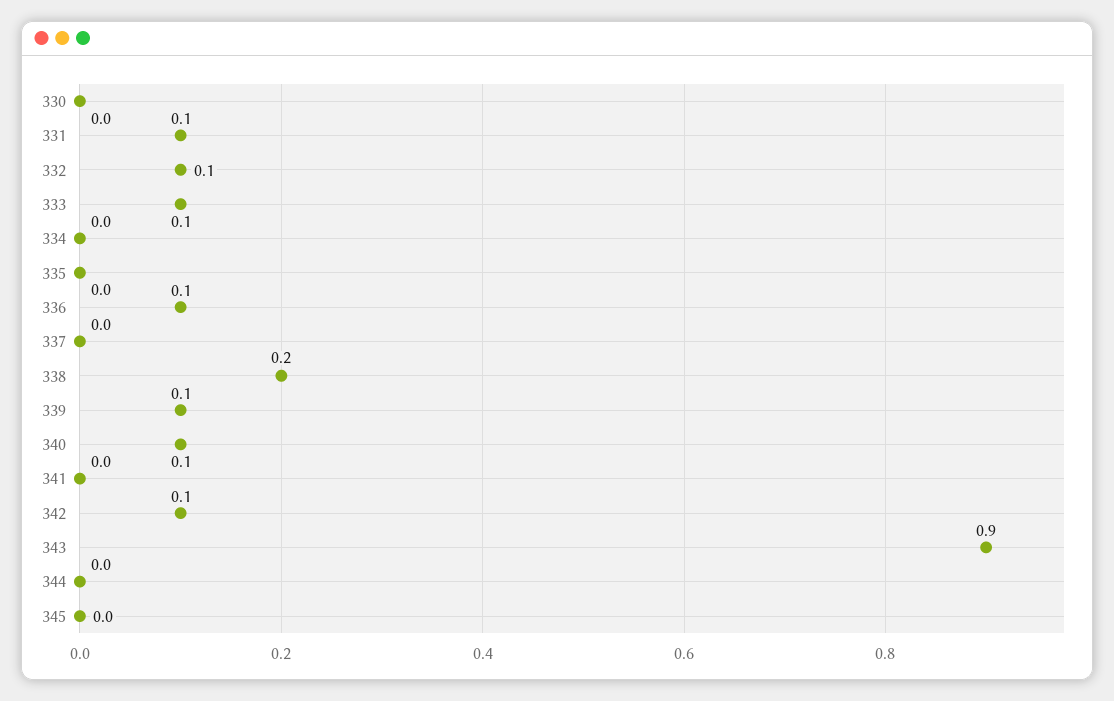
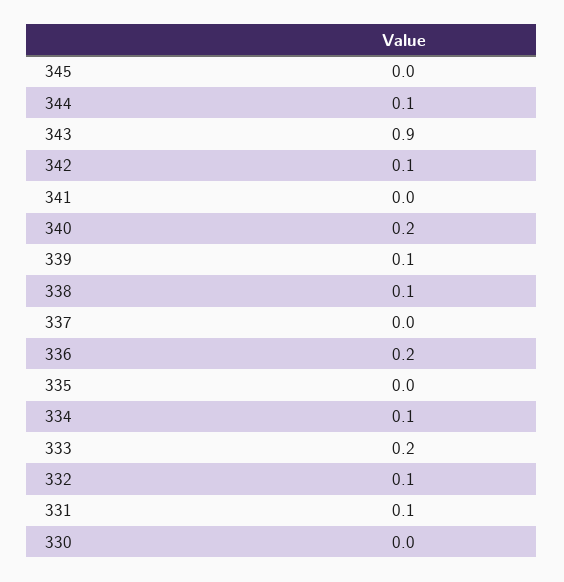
  {
    "330": 0,
    "331": 0.1,
    "332": 0.1,
-   "333": 0.1,
+   "333": 0.2,
-   "334": 0,
+   "334": 0.1,
    "335": 0,
-   "336": 0.1,
+   "336": 0.2,
    "337": 0,
-   "338": 0.2,
+   "338": 0.1,
    "339": 0.1,
-   "340": 0.1,
+   "340": 0.2,
    "341": 0,
    "342": 0.1,
    "343": 0.9,
-   "344": 0,
+   "344": 0.1,
    "345": 0
  }

